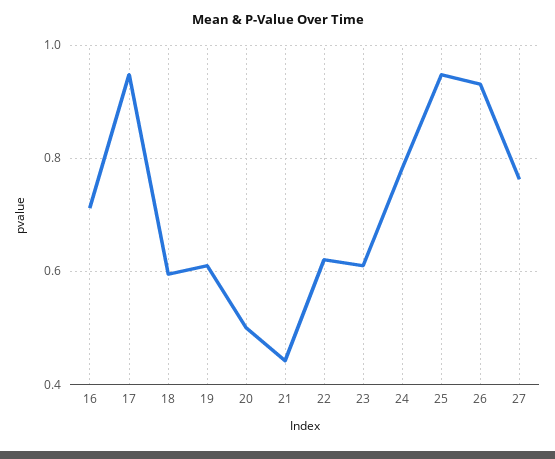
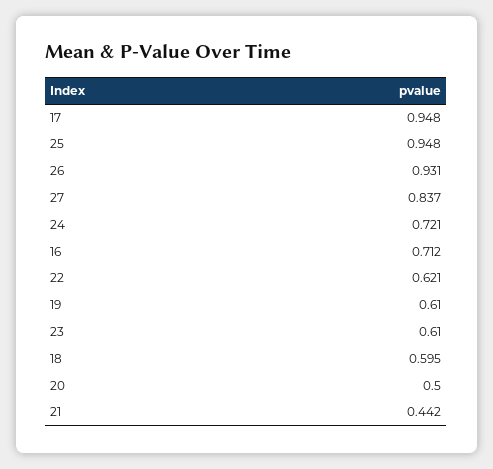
  {
    "16": 0.712,
    "17": 0.948,
    "18": 0.595,
    "19": 0.61,
    "20": 0.5,
    "21": 0.442,
    "22": 0.621,
    "23": 0.61,
-   "24": 0.78,
+   "24": 0.721,
    "25": 0.948,
    "26": 0.931,
-   "27": 0.76
+   "27": 0.837
  }

